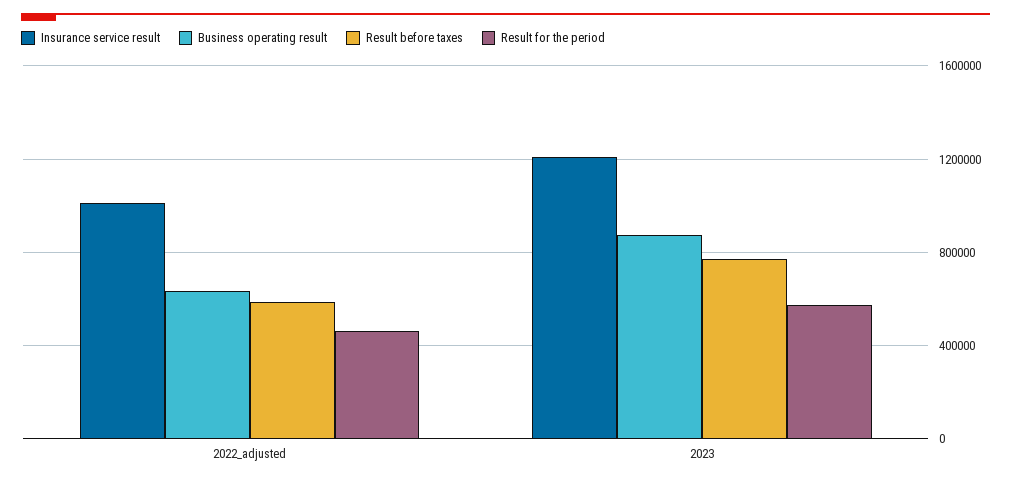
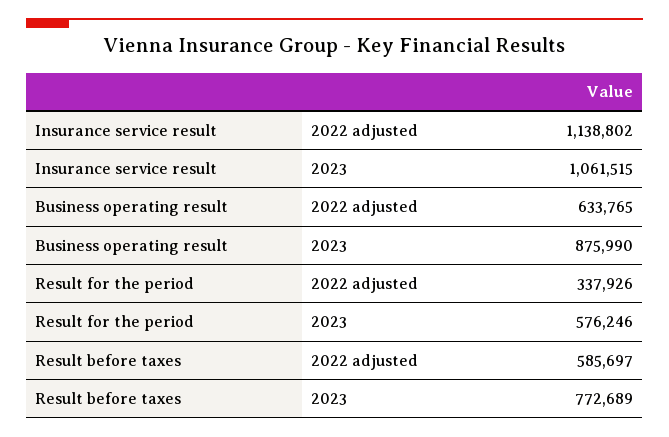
  {
    "Insurance service result": {
-     "2022_adjusted": 1000000,
+     "2022_adjusted": 1138802,
-     "2023": 1200000
+     "2023": 1061515
    },
    "Business operating result": {
      "2022_adjusted": 633765,
      "2023": 875990
    },
    "Result before taxes": {
      "2022_adjusted": 585697,
      "2023": 772689
    },
    "Result for the period": {
-     "2022_adjusted": 450000,
+     "2022_adjusted": 337926,
      "2023": 576246
    }
  }

